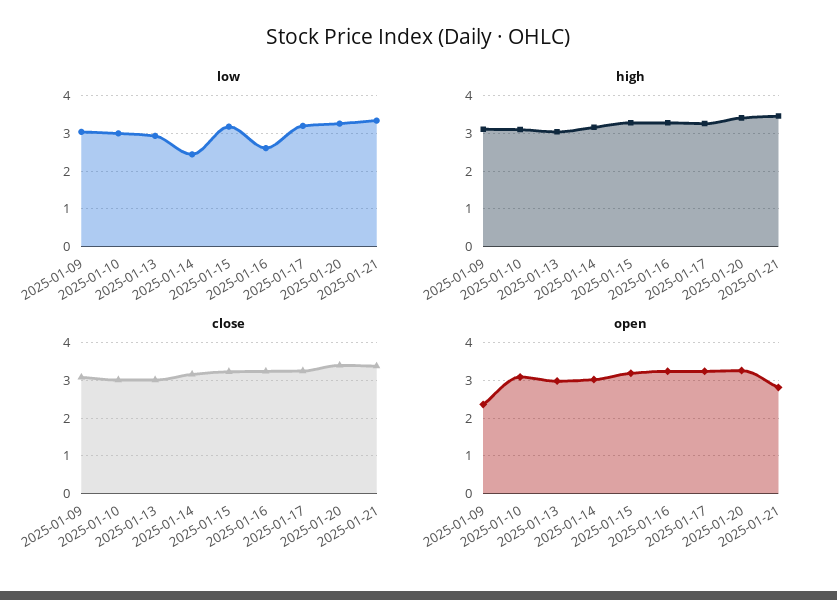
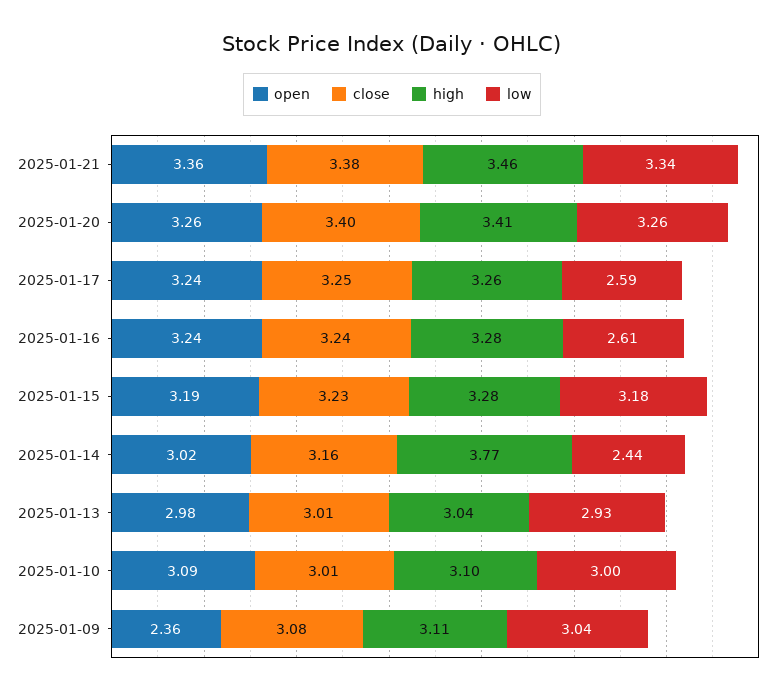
  {
    "low": {
      "2025-01-09": 3.04,
      "2025-01-10": 3,
      "2025-01-13": 2.93,
      "2025-01-14": 2.44,
      "2025-01-15": 3.18,
      "2025-01-16": 2.61,
-     "2025-01-17": 3.2,
+     "2025-01-17": 2.59,
      "2025-01-20": 3.26,
      "2025-01-21": 3.34
    },
    "high": {
      "2025-01-09": 3.11,
      "2025-01-10": 3.1,
      "2025-01-13": 3.04,
-     "2025-01-14": 3.2,
+     "2025-01-14": 3.77,
      "2025-01-15": 3.28,
      "2025-01-16": 3.28,
      "2025-01-17": 3.26,
      "2025-01-20": 3.41,
      "2025-01-21": 3.46
    },
    "close": {
      "2025-01-09": 3.08,
      "2025-01-10": 3.01,
      "2025-01-13": 3.01,
      "2025-01-14": 3.16,
      "2025-01-15": 3.23,
      "2025-01-16": 3.24,
      "2025-01-17": 3.25,
      "2025-01-20": 3.4,
      "2025-01-21": 3.38
    },
    "open": {
      "2025-01-09": 2.36,
      "2025-01-10": 3.09,
      "2025-01-13": 2.98,
      "2025-01-14": 3.02,
      "2025-01-15": 3.19,
      "2025-01-16": 3.24,
      "2025-01-17": 3.24,
      "2025-01-20": 3.26,
-     "2025-01-21": 2.8
+     "2025-01-21": 3.36
    }
  }

